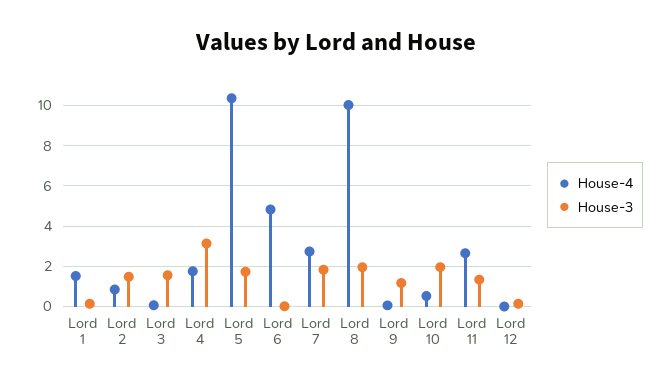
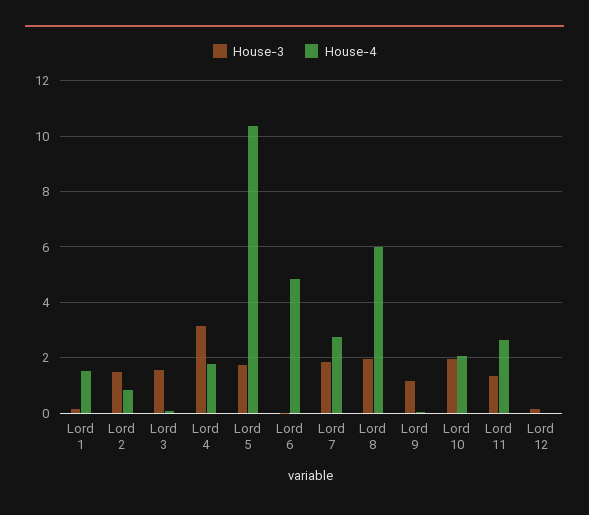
  {
    "House-4": {
      "Lord 1": 1.5,
      "Lord 2": 0.75,
      "Lord 3": 0,
      "Lord 4": 1.75,
      "Lord 5": 10.25,
      "Lord 6": 4.75,
      "Lord 7": 2.75,
-     "Lord 8": 10,
+     "Lord 8": 6,
      "Lord 9": 0,
-     "Lord 10": 0.5,
+     "Lord 10": 2,
      "Lord 11": 2.75,
      "Lord 12": 0
    },
    "House-3": {
      "Lord 1": 0.25,
      "Lord 2": 1.5,
      "Lord 3": 1.5,
      "Lord 4": 3.25,
      "Lord 5": 1.75,
      "Lord 6": 0,
      "Lord 7": 1.75,
      "Lord 8": 2,
      "Lord 9": 1.25,
      "Lord 10": 2,
      "Lord 11": 1.25,
      "Lord 12": 0.25
    }
  }

